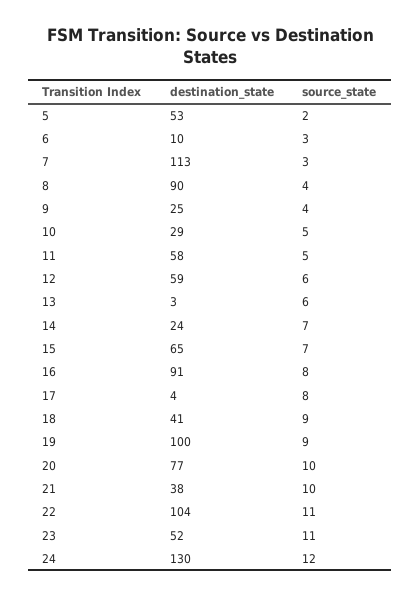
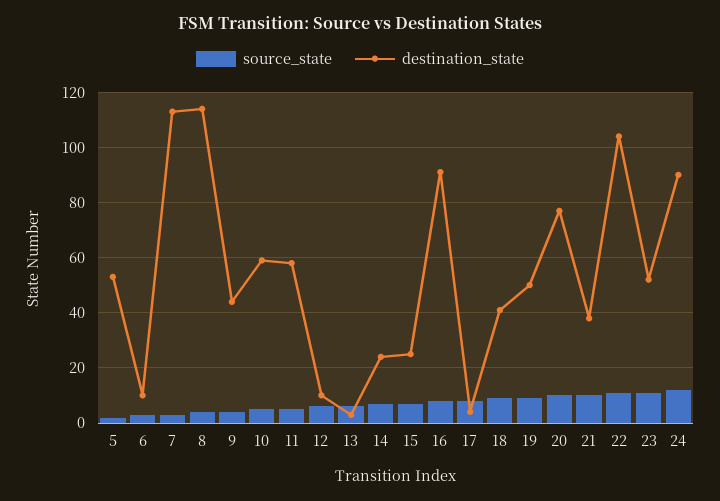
  {
    "destination_state": {
      "5": 53,
      "6": 10,
      "7": 113,
-     "8": 90,
+     "8": 115,
-     "9": 25,
+     "9": 45,
-     "10": 29,
+     "10": 60,
      "11": 58,
-     "12": 59,
+     "12": 10,
      "13": 3,
      "14": 24,
-     "15": 65,
+     "15": 25,
      "16": 91,
      "17": 4,
      "18": 41,
-     "19": 100,
+     "19": 50,
      "20": 77,
      "21": 38,
      "22": 104,
      "23": 52,
-     "24": 130
+     "24": 90
    },
    "source_state": {
      "5": 2,
      "6": 3,
      "7": 3,
      "8": 4,
      "9": 4,
      "10": 5,
      "11": 5,
      "12": 6,
      "13": 6,
      "14": 7,
      "15": 7,
      "16": 8,
      "17": 8,
      "18": 9,
      "19": 9,
      "20": 10,
      "21": 10,
      "22": 11,
      "23": 11,
      "24": 12
    }
  }

